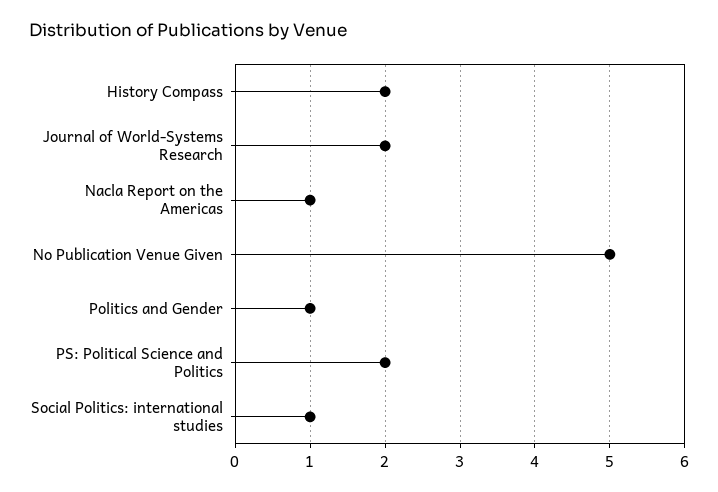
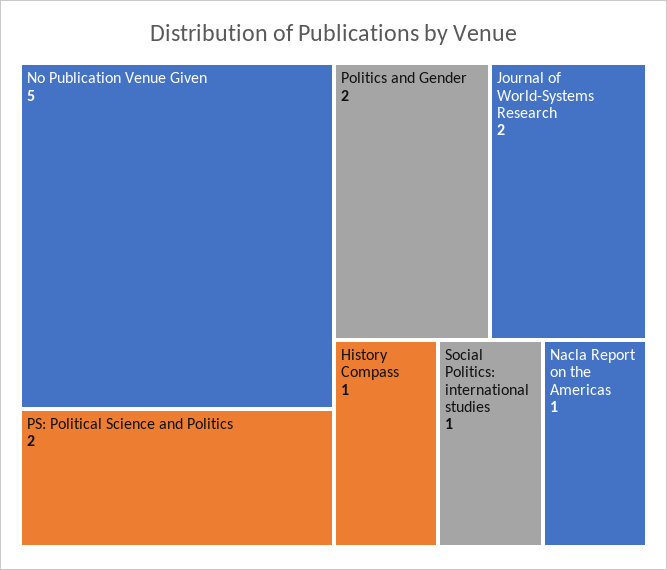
  {
-   "History Compass": 2,
+   "History Compass": 1,
    "Journal of World-Systems Research": 2,
    "Nacla Report on the Americas": 1,
    "No Publication Venue Given": 5,
-   "Politics and Gender": 1,
+   "Politics and Gender": 2,
    "PS: Political Science and Politics": 2,
    "Social Politics: international studies": 1
  }

